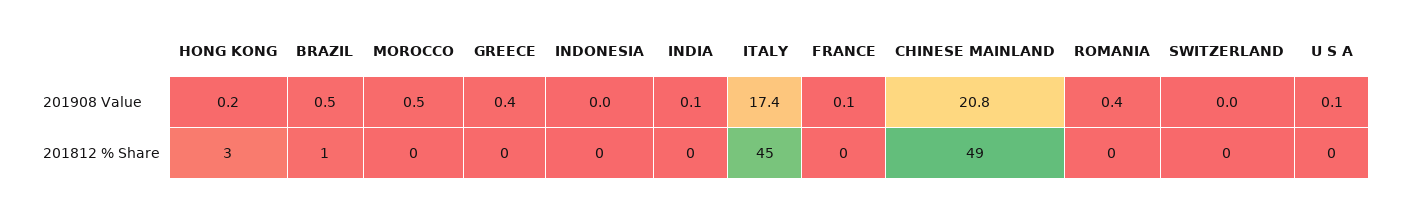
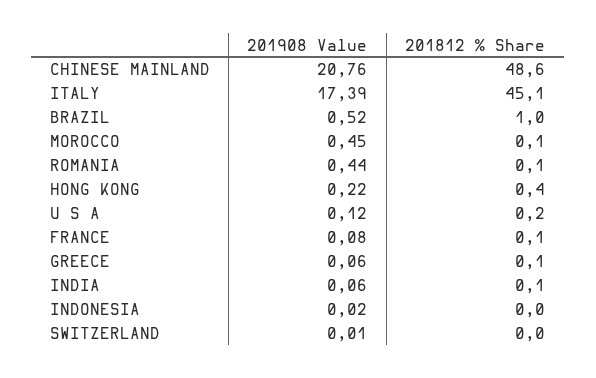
  {
    "HONG KONG": {
      "201908 Value": 0.22,
-     "201812 % Share": 3
+     "201812 % Share": 0.4
    },
    "BRAZIL": {
      "201908 Value": 0.52,
      "201812 % Share": 1
    },
    "MOROCCO": {
      "201908 Value": 0.45,
      "201812 % Share": 0.1
    },
    "GREECE": {
-     "201908 Value": 0.4,
+     "201908 Value": 0.06,
      "201812 % Share": 0.1
    },
    "INDONESIA": {
      "201908 Value": 0.02,
      "201812 % Share": 0
    },
    "INDIA": {
      "201908 Value": 0.06,
      "201812 % Share": 0.1
    },
    "ITALY": {
      "201908 Value": 17.39,
      "201812 % Share": 45.1
    },
    "FRANCE": {
      "201908 Value": 0.08,
      "201812 % Share": 0.1
    },
    "CHINESE MAINLAND": {
      "201908 Value": 20.76,
      "201812 % Share": 48.6
    },
    "ROMANIA": {
      "201908 Value": 0.44,
      "201812 % Share": 0.1
    },
    "SWITZERLAND": {
      "201908 Value": 0.01,
      "201812 % Share": 0
    },
    "U S A": {
      "201908 Value": 0.12,
      "201812 % Share": 0.2
    }
  }

